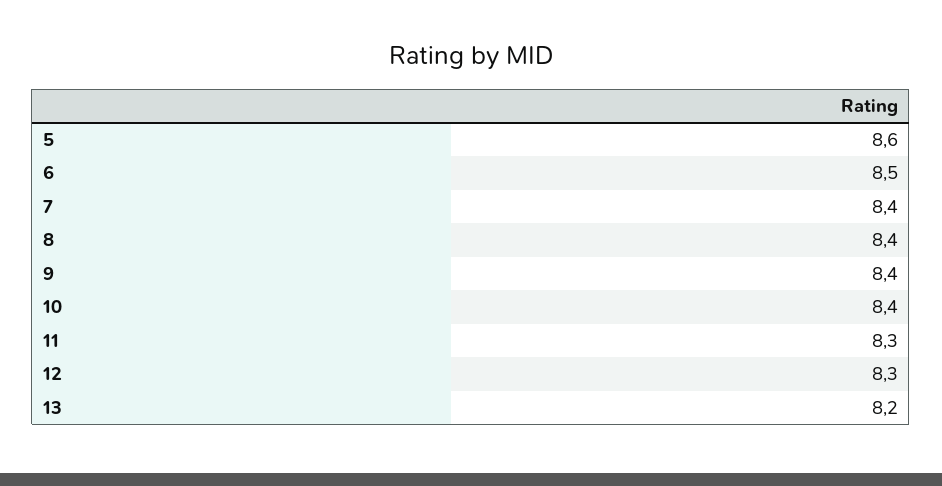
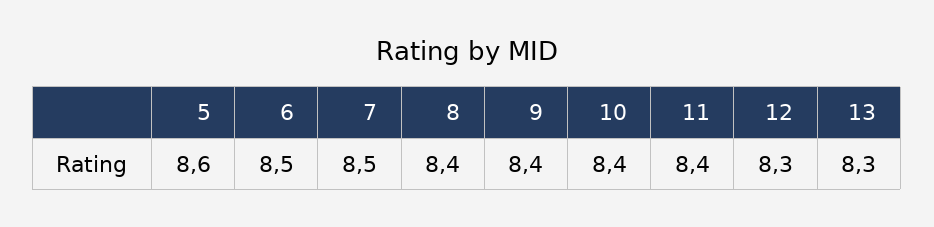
  {
    "5": 8.6,
    "6": 8.5,
-   "7": 8.4,
+   "7": 8.5,
    "8": 8.4,
    "9": 8.4,
    "10": 8.4,
-   "11": 8.3,
+   "11": 8.4,
    "12": 8.3,
-   "13": 8.2
+   "13": 8.3
  }

